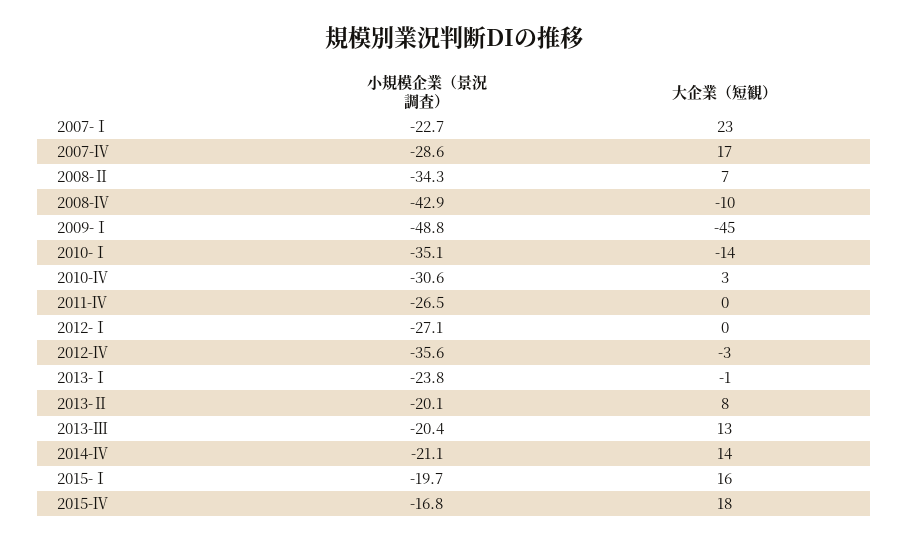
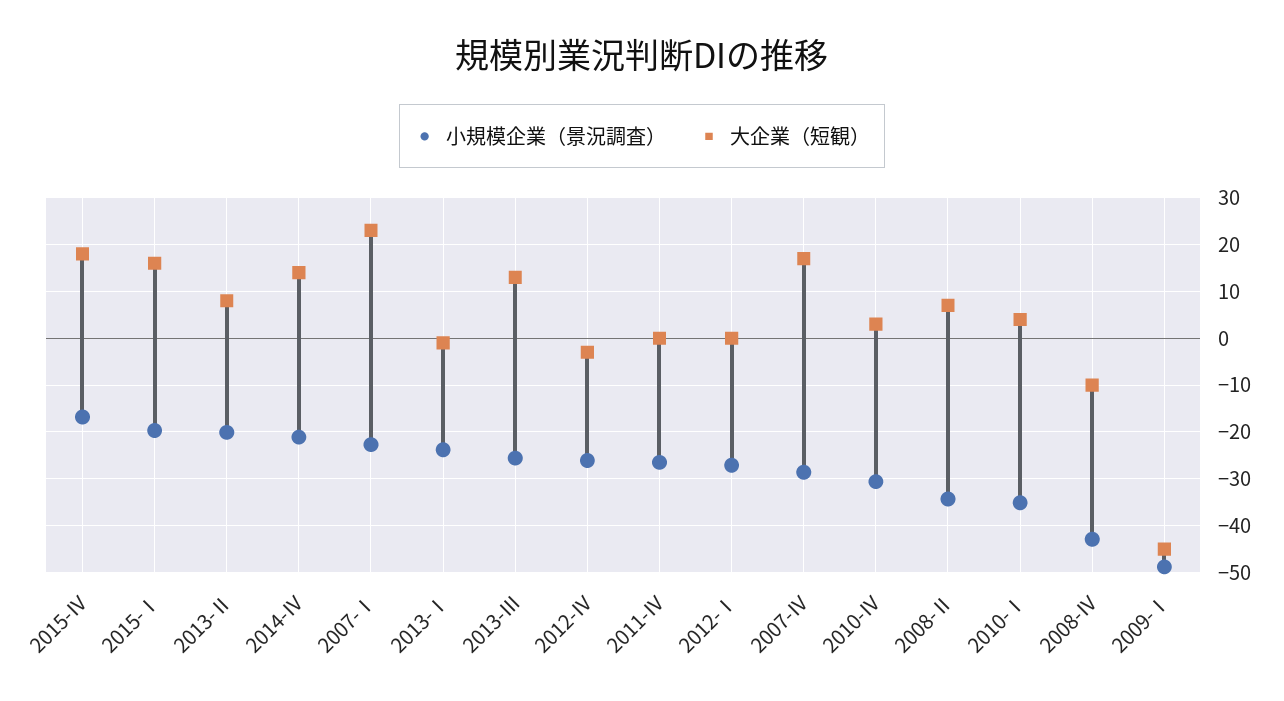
  {
    "小規模企業（景況調査）": {
      "2007-Ⅰ": -22.7,
      "2007-Ⅳ": -28.6,
      "2008-Ⅱ": -34.3,
      "2008-Ⅳ": -42.9,
      "2009-Ⅰ": -48.8,
      "2010-Ⅰ": -35.1,
      "2010-Ⅳ": -30.6,
      "2011-Ⅳ": -26.5,
      "2012-Ⅰ": -27.1,
-     "2012-Ⅳ": -35.6,
+     "2012-Ⅳ": -26,
      "2013-Ⅰ": -23.8,
      "2013-Ⅱ": -20.1,
-     "2013-Ⅲ": -20.4,
+     "2013-Ⅲ": -26,
      "2014-Ⅳ": -21.1,
      "2015-Ⅰ": -19.7,
      "2015-Ⅳ": -16.8
    },
    "大企業（短観）": {
      "2007-Ⅰ": 23,
      "2007-Ⅳ": 17,
      "2008-Ⅱ": 7,
      "2008-Ⅳ": -10,
      "2009-Ⅰ": -45,
-     "2010-Ⅰ": -14,
+     "2010-Ⅰ": 4,
      "2010-Ⅳ": 3,
      "2011-Ⅳ": 0,
      "2012-Ⅰ": 0,
      "2012-Ⅳ": -3,
      "2013-Ⅰ": -1,
      "2013-Ⅱ": 8,
      "2013-Ⅲ": 13,
      "2014-Ⅳ": 14,
      "2015-Ⅰ": 16,
      "2015-Ⅳ": 18
    }
  }

